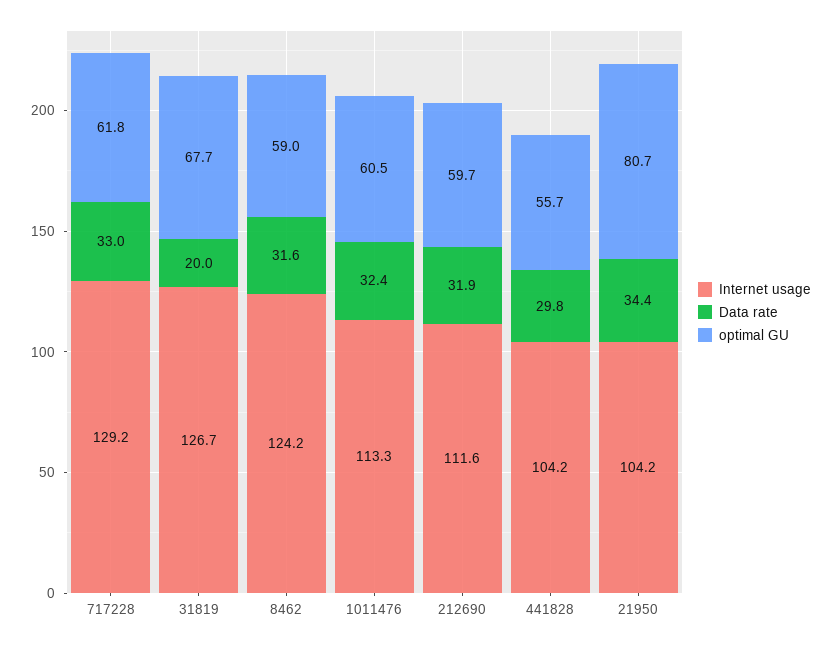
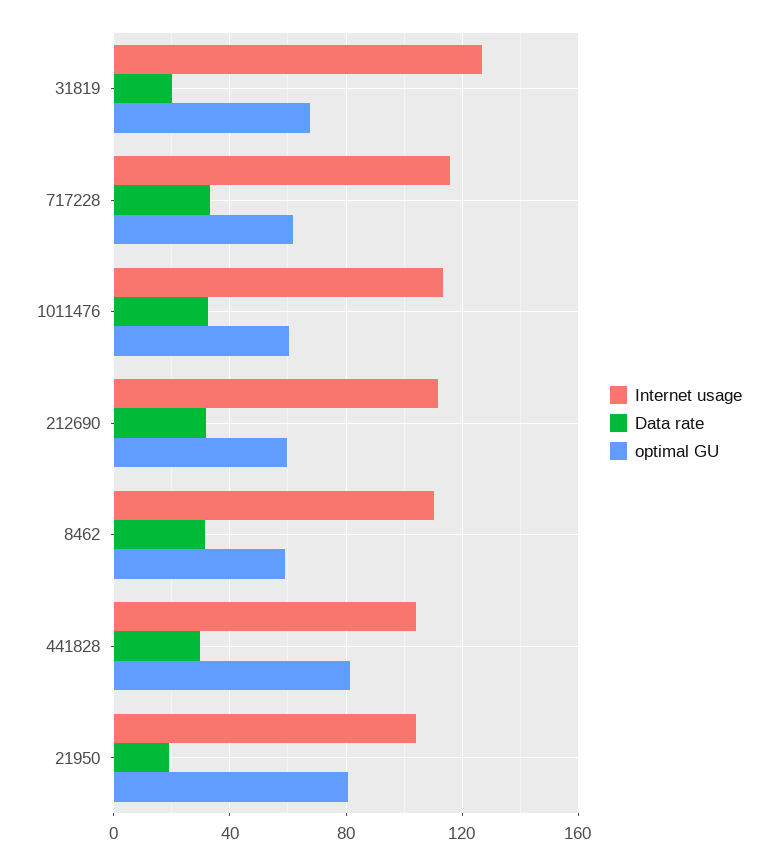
  {
    "Internet usage": {
-     "717228": 129.2,
+     "717228": 115,
      "31819": 126.7,
-     "8462": 124.2,
+     "8462": 110,
      "1011476": 113.3,
      "212690": 111.6,
      "441828": 104.2,
      "21950": 104.2
    },
    "Data rate": {
      "717228": 33,
      "31819": 20,
      "8462": 31.6,
      "1011476": 32.4,
      "212690": 31.9,
      "441828": 29.8,
-     "21950": 34.4
+     "21950": 20
    },
    "optimal GU": {
      "717228": 61.8,
      "31819": 67.7,
      "8462": 59,
      "1011476": 60.5,
      "212690": 59.7,
-     "441828": 55.7,
+     "441828": 80,
      "21950": 80.7
    }
  }

